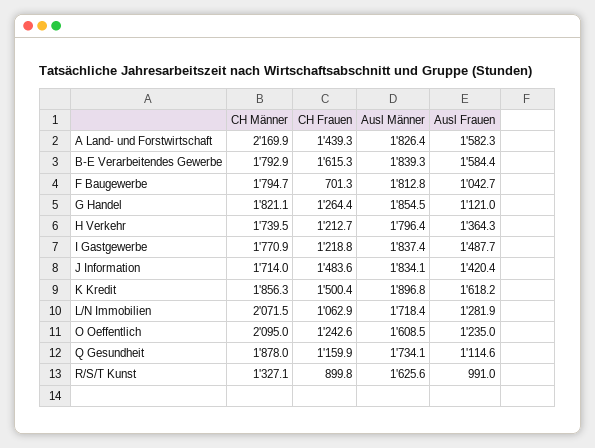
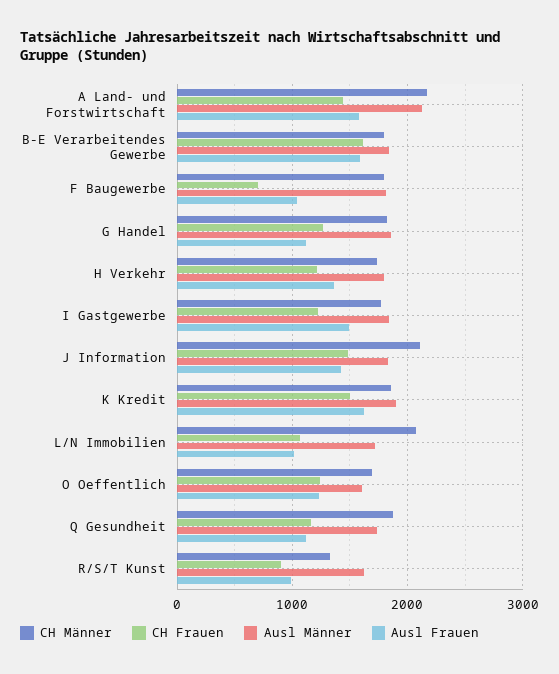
  {
    "CH Männer": {
      "A Land- und Forstwirtschaft": 2169.9,
      "B-E Verarbeitendes Gewerbe": 1792.9,
      "F Baugewerbe": 1794.7,
      "G Handel": 1821.1,
      "H Verkehr": 1739.5,
      "I Gastgewerbe": 1770.9,
-     "J Information": 1714,
+     "J Information": 2100,
      "K Kredit": 1856.3,
      "L/N Immobilien": 2071.5,
-     "O Oeffentlich": 2095,
+     "O Oeffentlich": 1700,
      "Q Gesundheit": 1878,
      "R/S/T Kunst": 1327.1
    },
    "CH Frauen": {
      "A Land- und Forstwirtschaft": 1439.3,
      "B-E Verarbeitendes Gewerbe": 1615.3,
      "F Baugewerbe": 701.3,
      "G Handel": 1264.4,
      "H Verkehr": 1212.7,
      "I Gastgewerbe": 1218.8,
      "J Information": 1483.6,
      "K Kredit": 1500.4,
      "L/N Immobilien": 1062.9,
      "O Oeffentlich": 1242.6,
      "Q Gesundheit": 1159.9,
      "R/S/T Kunst": 899.8
    },
    "Ausl Männer": {
-     "A Land- und Forstwirtschaft": 1826.4,
+     "A Land- und Forstwirtschaft": 2100,
      "B-E Verarbeitendes Gewerbe": 1839.3,
      "F Baugewerbe": 1812.8,
      "G Handel": 1854.5,
      "H Verkehr": 1796.4,
      "I Gastgewerbe": 1837.4,
      "J Information": 1834.1,
      "K Kredit": 1896.8,
      "L/N Immobilien": 1718.4,
      "O Oeffentlich": 1608.5,
      "Q Gesundheit": 1734.1,
      "R/S/T Kunst": 1625.6
    },
    "Ausl Frauen": {
      "A Land- und Forstwirtschaft": 1582.3,
      "B-E Verarbeitendes Gewerbe": 1584.4,
      "F Baugewerbe": 1042.7,
      "G Handel": 1121,
      "H Verkehr": 1364.3,
      "I Gastgewerbe": 1487.7,
      "J Information": 1420.4,
      "K Kredit": 1618.2,
-     "L/N Immobilien": 1281.9,
+     "L/N Immobilien": 1000,
      "O Oeffentlich": 1235,
      "Q Gesundheit": 1114.6,
      "R/S/T Kunst": 991
    }
  }

